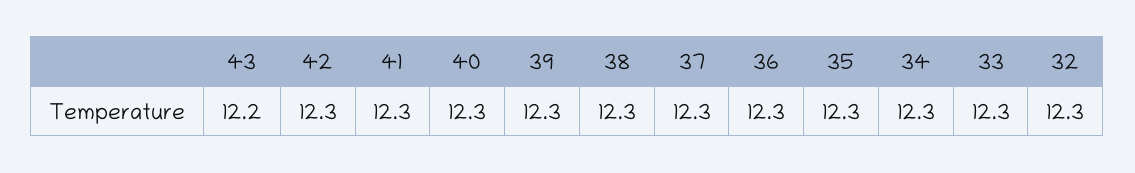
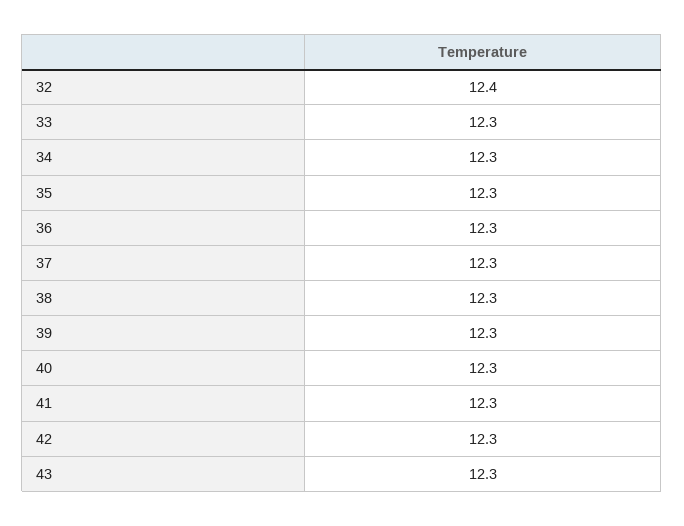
  {
-   "43": 12.2,
+   "43": 12.3,
    "42": 12.3,
    "41": 12.3,
    "40": 12.3,
    "39": 12.3,
    "38": 12.3,
    "37": 12.3,
    "36": 12.3,
    "35": 12.3,
    "34": 12.3,
    "33": 12.3,
-   "32": 12.3
+   "32": 12.4
  }

